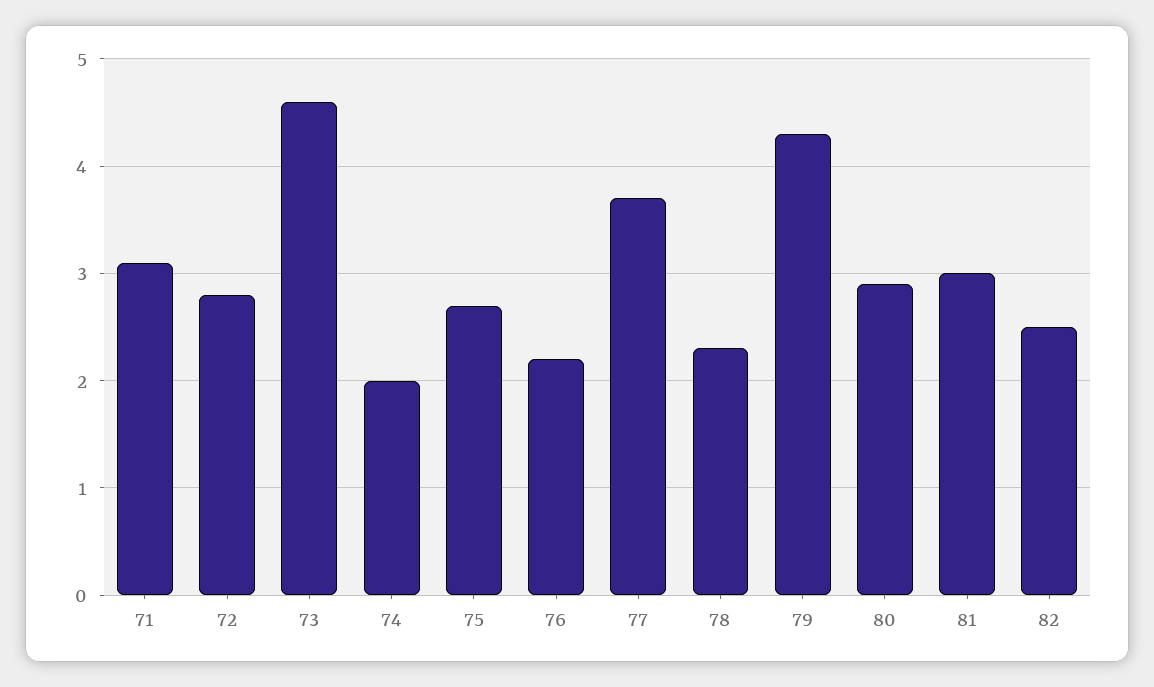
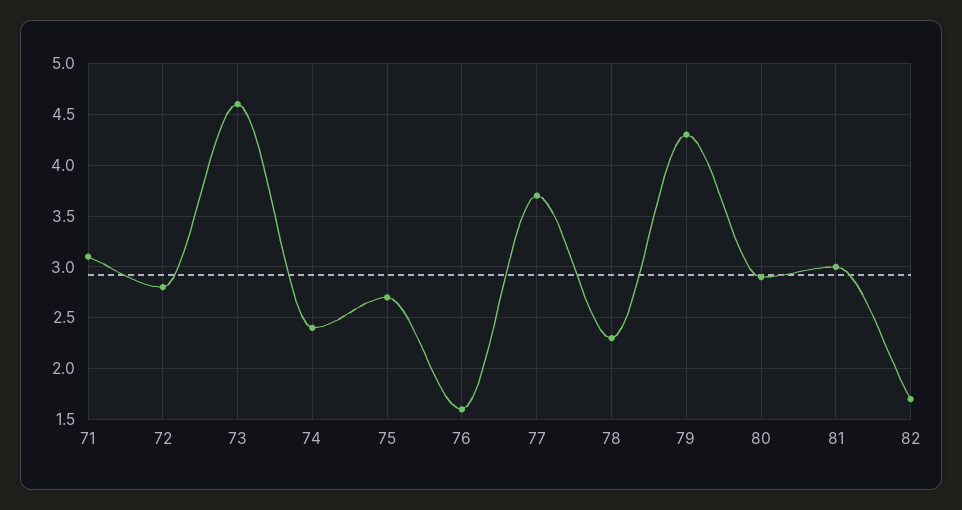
  {
    "71": 3.1,
    "72": 2.8,
    "73": 4.6,
-   "74": 2,
+   "74": 2.4,
    "75": 2.7,
-   "76": 2.2,
+   "76": 1.6,
    "77": 3.7,
    "78": 2.3,
    "79": 4.3,
    "80": 2.9,
    "81": 3,
-   "82": 2.5
+   "82": 1.7
  }

